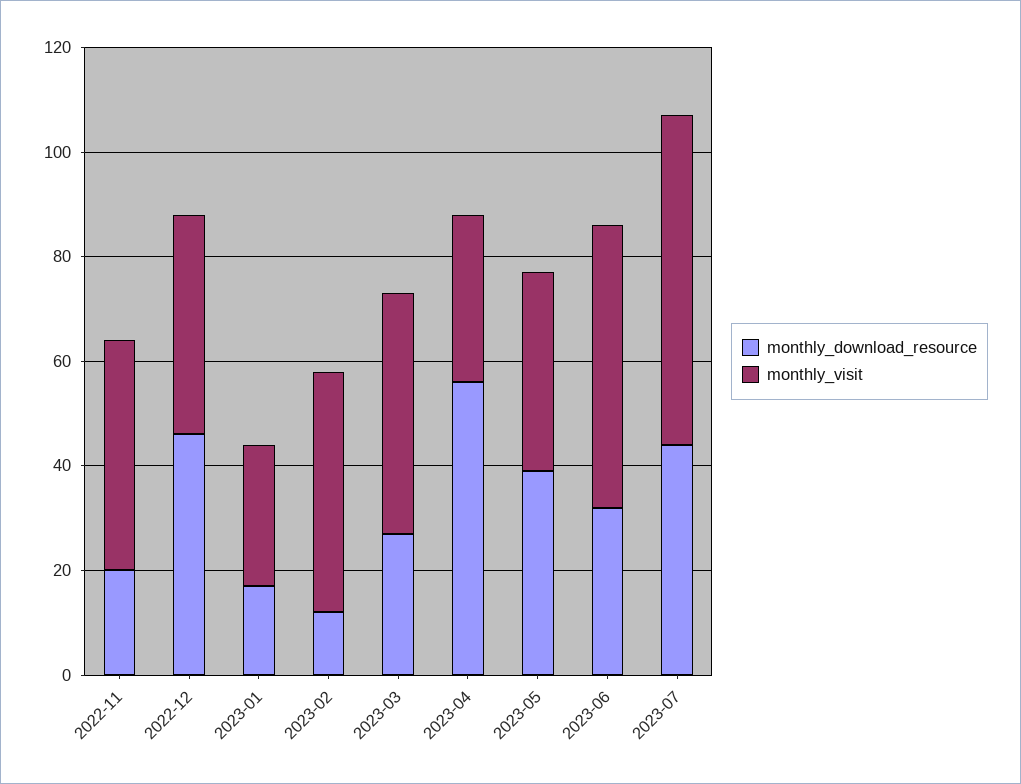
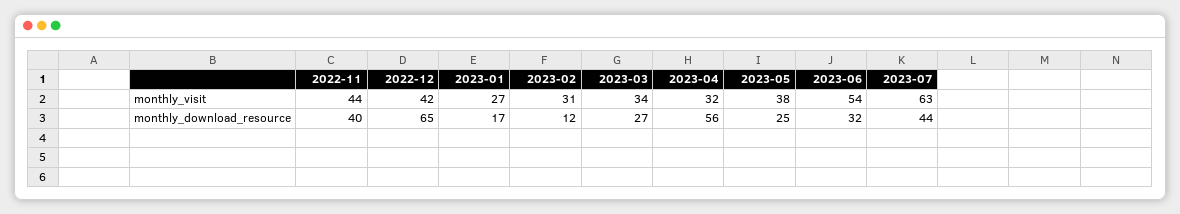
  {
    "monthly_download_resource": {
-     "2022-11": 20,
+     "2022-11": 40,
-     "2022-12": 45,
+     "2022-12": 65,
      "2023-01": 17,
      "2023-02": 12,
      "2023-03": 27,
      "2023-04": 56,
-     "2023-05": 40,
+     "2023-05": 25,
      "2023-06": 32,
      "2023-07": 44
    },
    "monthly_visit": {
      "2022-11": 44,
      "2022-12": 42,
      "2023-01": 27,
-     "2023-02": 45,
+     "2023-02": 31,
-     "2023-03": 45,
+     "2023-03": 34,
      "2023-04": 32,
      "2023-05": 38,
      "2023-06": 54,
      "2023-07": 63
    }
  }

